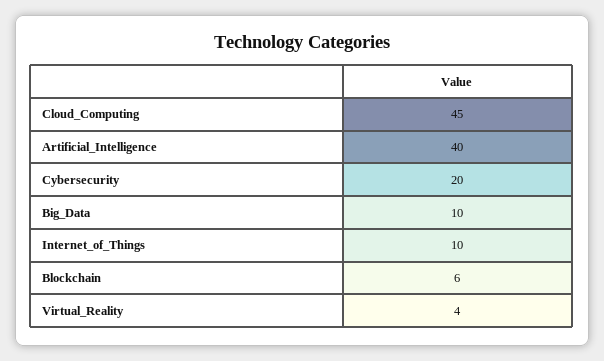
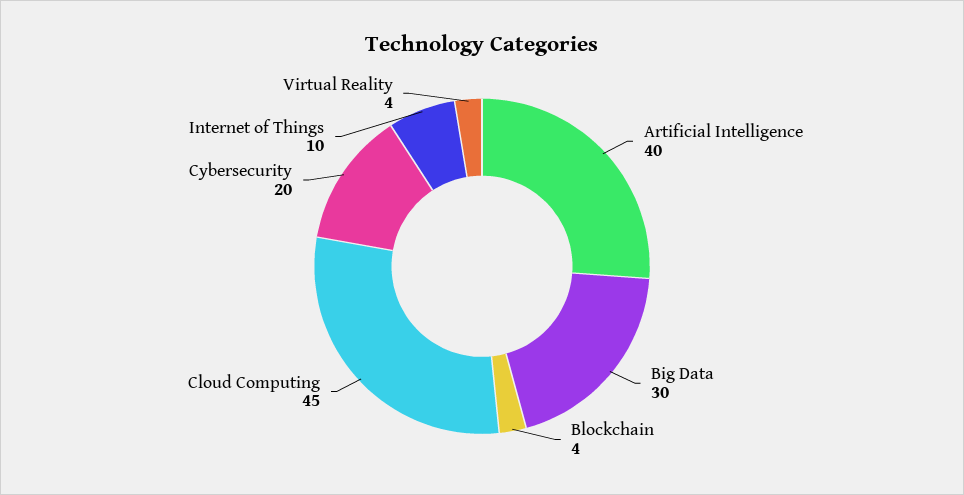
  {
    "Cloud_Computing": 45,
    "Artificial_Intelligence": 40,
    "Cybersecurity": 20,
-   "Big_Data": 10,
+   "Big_Data": 30,
    "Internet_of_Things": 10,
-   "Blockchain": 6,
+   "Blockchain": 4,
    "Virtual_Reality": 4
  }

